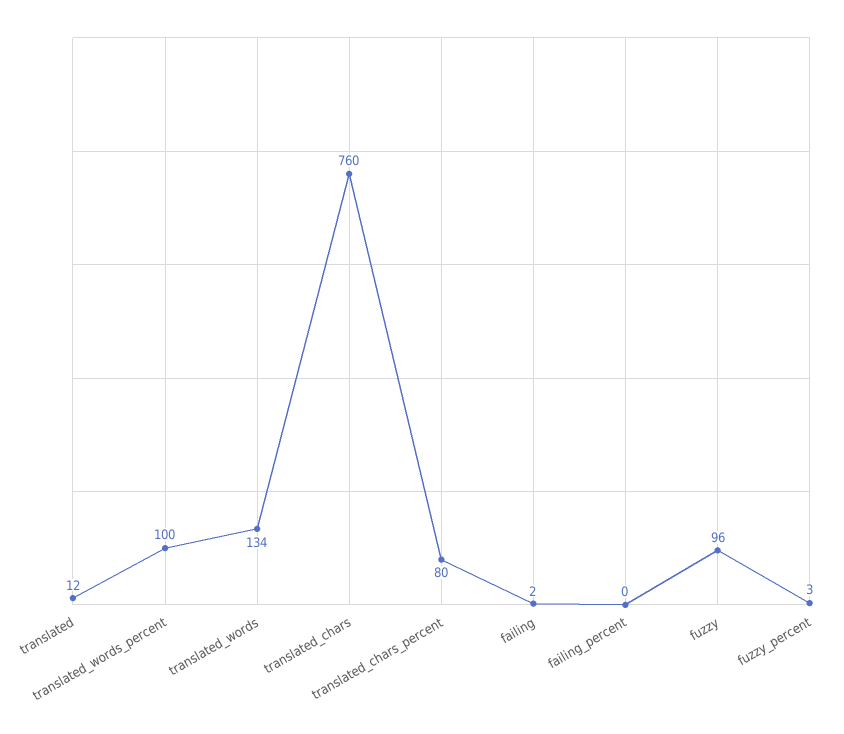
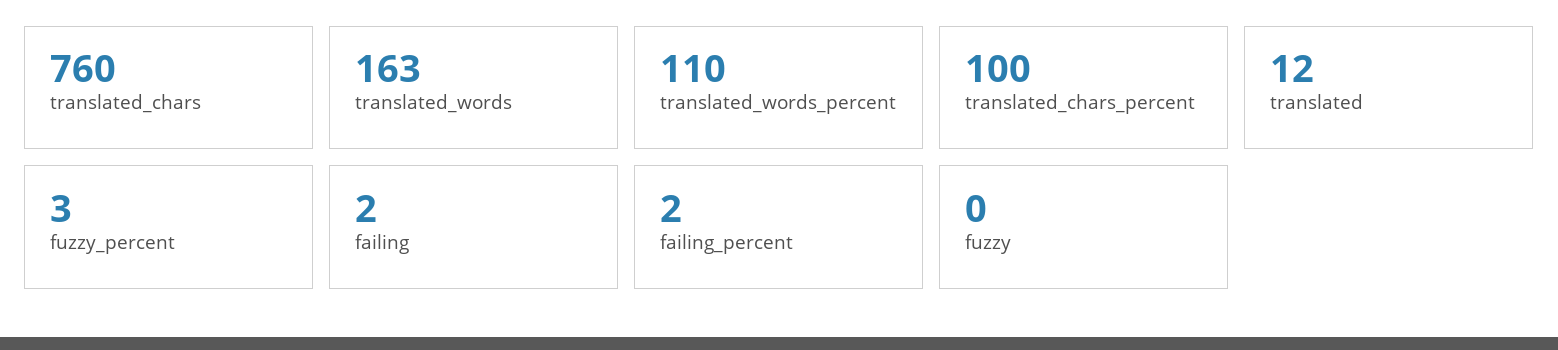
  {
    "translated": 12,
-   "translated_words_percent": 100,
+   "translated_words_percent": 110,
-   "translated_words": 134,
+   "translated_words": 163,
    "translated_chars": 760,
-   "translated_chars_percent": 80,
+   "translated_chars_percent": 100,
    "failing": 2,
-   "failing_percent": 0,
+   "failing_percent": 2,
-   "fuzzy": 96,
+   "fuzzy": 0,
    "fuzzy_percent": 3
  }

